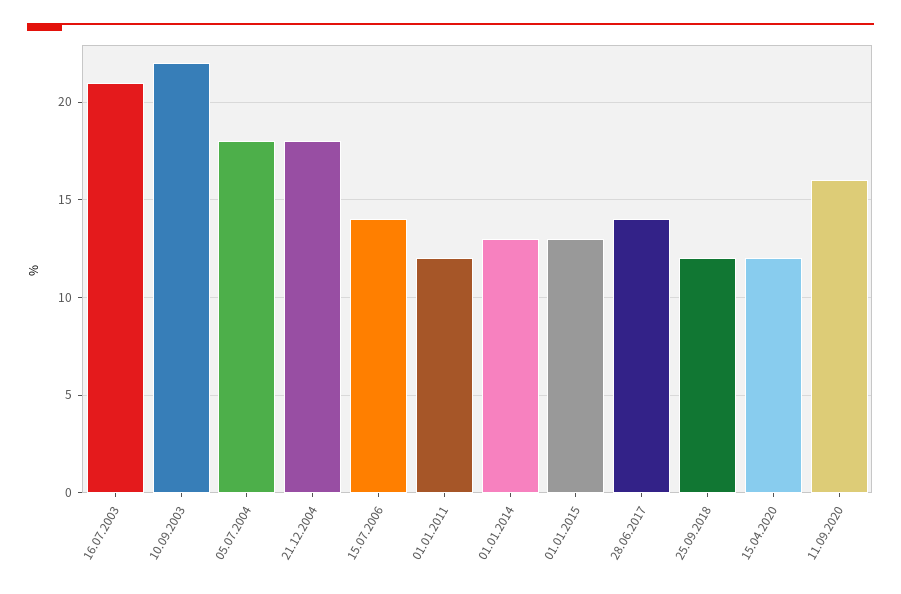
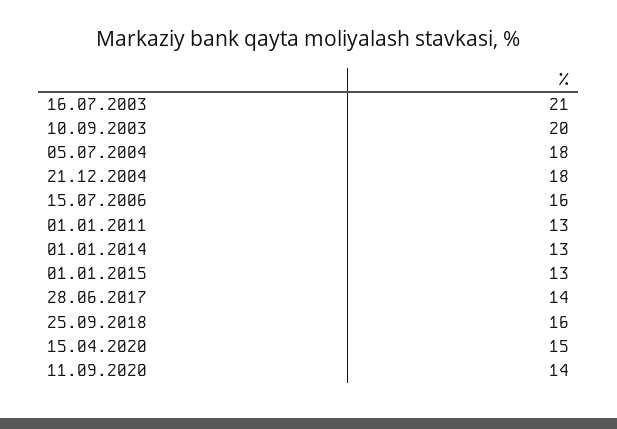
  {
    "16.07.2003": 21,
-   "10.09.2003": 22,
+   "10.09.2003": 20,
    "05.07.2004": 18,
    "21.12.2004": 18,
-   "15.07.2006": 14,
+   "15.07.2006": 16,
-   "01.01.2011": 12,
+   "01.01.2011": 13,
    "01.01.2014": 13,
    "01.01.2015": 13,
    "28.06.2017": 14,
-   "25.09.2018": 12,
+   "25.09.2018": 16,
-   "15.04.2020": 12,
+   "15.04.2020": 15,
-   "11.09.2020": 16
+   "11.09.2020": 14
  }

